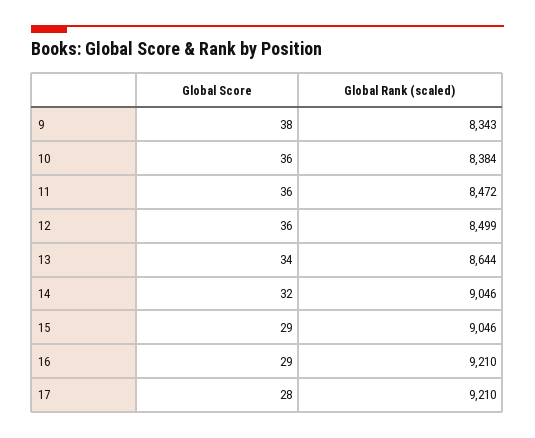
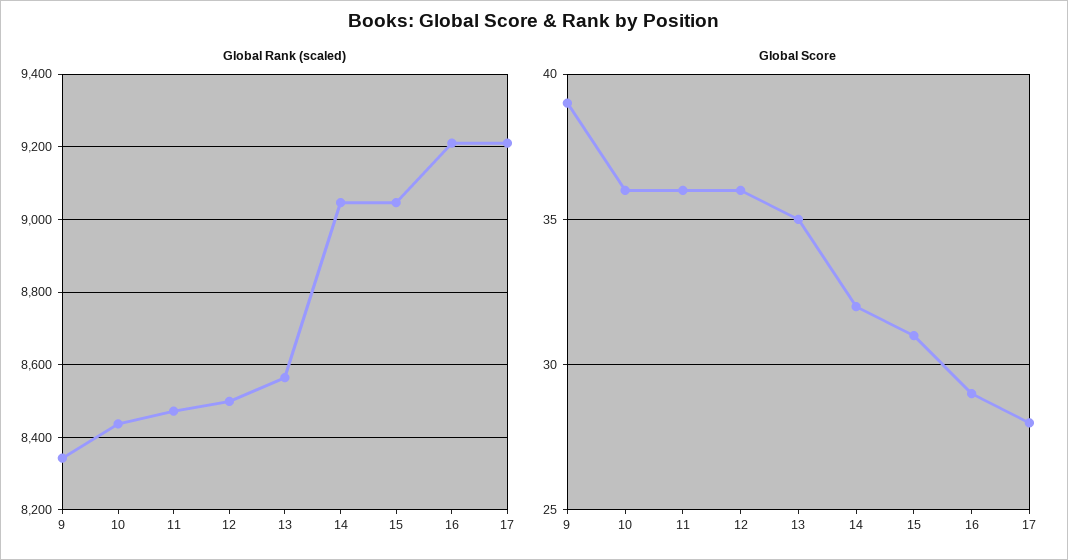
  {
    "Global Score": {
-     "9": 38,
+     "9": 39,
      "10": 36,
      "11": 36,
      "12": 36,
-     "13": 34,
+     "13": 35,
      "14": 32,
-     "15": 29,
+     "15": 31,
      "16": 29,
      "17": 28
    },
    "Global Rank (scaled)": {
      "9": 8343,
-     "10": 8384,
+     "10": 8440,
      "11": 8472,
      "12": 8499,
-     "13": 8644,
+     "13": 8560,
      "14": 9046,
      "15": 9046,
      "16": 9210,
      "17": 9210
    }
  }

